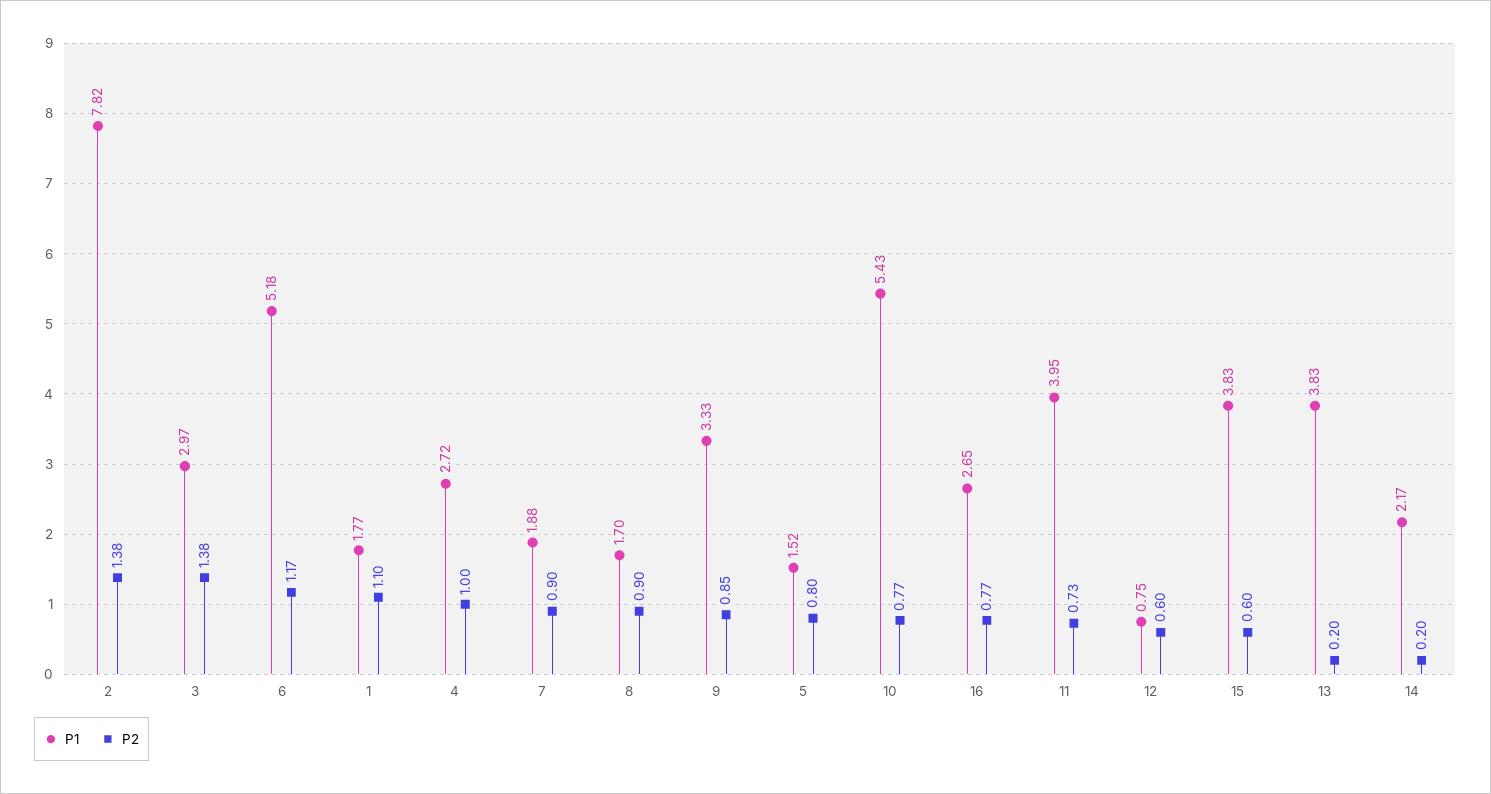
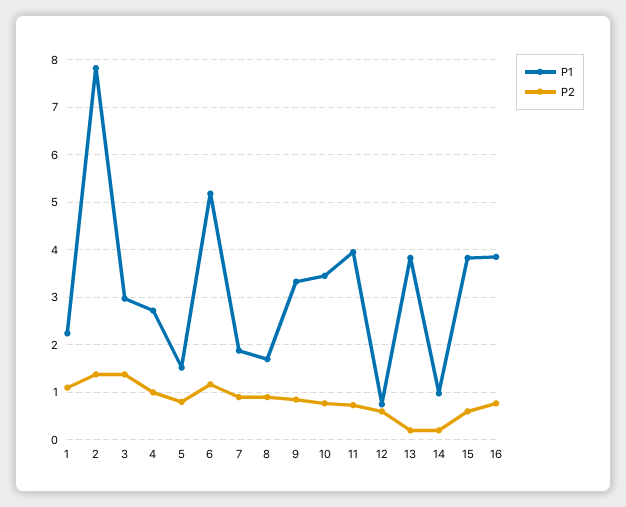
  {
    "P1": {
      "2": 7.82,
      "3": 2.97,
      "6": 5.18,
-     "1": 1.77,
+     "1": 2.2,
      "4": 2.72,
      "7": 1.88,
      "8": 1.7,
      "9": 3.33,
      "5": 1.52,
-     "10": 5.43,
+     "10": 3.4,
-     "16": 2.65,
+     "16": 3.8,
      "11": 3.95,
      "12": 0.75,
      "15": 3.83,
      "13": 3.83,
-     "14": 2.17
+     "14": 1
    },
    "P2": {
      "2": 1.38,
      "3": 1.38,
      "6": 1.17,
      "1": 1.1,
      "4": 1,
      "7": 0.9,
      "8": 0.9,
      "9": 0.85,
      "5": 0.8,
      "10": 0.77,
      "16": 0.77,
      "11": 0.73,
      "12": 0.6,
      "15": 0.6,
      "13": 0.2,
      "14": 0.2
    }
  }

